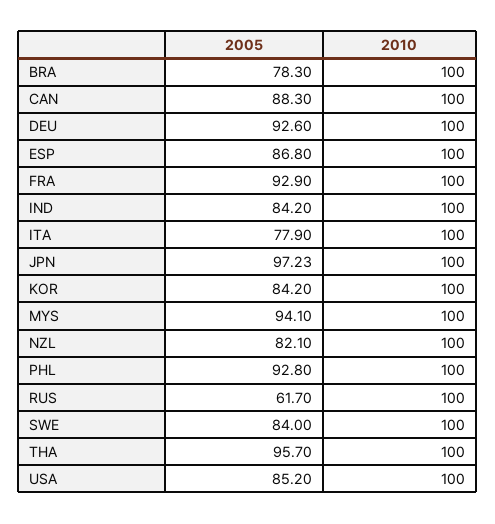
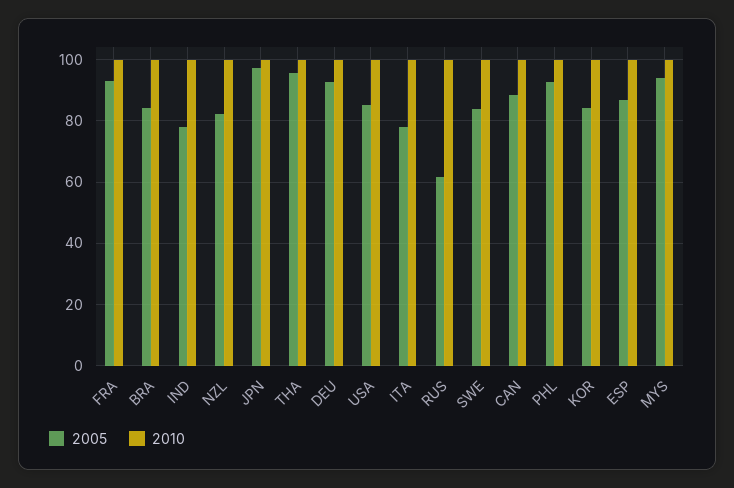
  {
    "2005": {
-     "BRA": 78.3,
+     "BRA": 84,
      "CAN": 88.3,
      "DEU": 92.6,
      "ESP": 86.8,
      "FRA": 92.9,
-     "IND": 84.2,
+     "IND": 78,
      "ITA": 77.9,
      "JPN": 97.23,
      "KOR": 84.2,
      "MYS": 94.1,
      "NZL": 82.1,
      "PHL": 92.8,
      "RUS": 61.7,
      "SWE": 84,
      "THA": 95.7,
      "USA": 85.2
    },
    "2010": {
      "BRA": 100,
      "CAN": 100,
      "DEU": 100,
      "ESP": 100,
      "FRA": 100,
      "IND": 100,
      "ITA": 100,
      "JPN": 100,
      "KOR": 100,
      "MYS": 100,
      "NZL": 100,
      "PHL": 100,
      "RUS": 100,
      "SWE": 100,
      "THA": 100,
      "USA": 100
    }
  }

